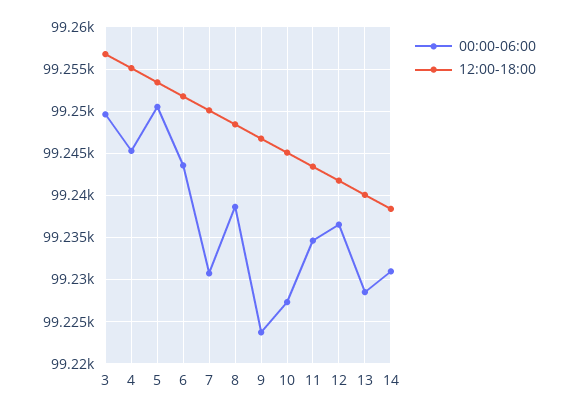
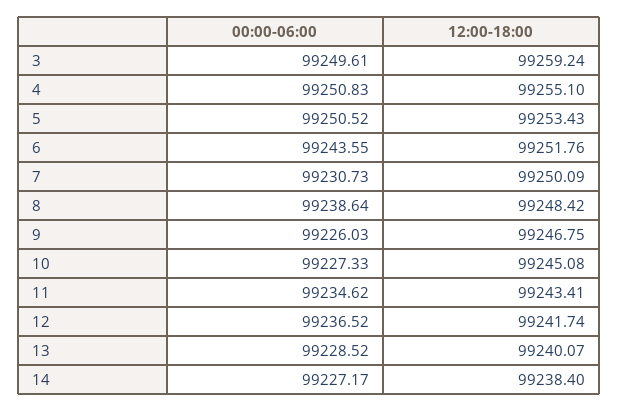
  {
    "00:00-06:00": {
      "3": 99249.61,
-     "4": 99245,
+     "4": 99250.83,
      "5": 99250.52,
      "6": 99243.55,
      "7": 99230.73,
      "8": 99238.64,
-     "9": 99224,
+     "9": 99226.03,
      "10": 99227.33,
      "11": 99234.62,
      "12": 99236.52,
      "13": 99228.52,
-     "14": 99231
+     "14": 99227.17
    },
    "12:00-18:00": {
-     "3": 99257,
+     "3": 99259.24,
      "4": 99255.1,
      "5": 99253.43,
      "6": 99251.76,
      "7": 99250.09,
      "8": 99248.42,
      "9": 99246.75,
      "10": 99245.08,
      "11": 99243.41,
      "12": 99241.74,
      "13": 99240.07,
      "14": 99238.4
    }
  }

